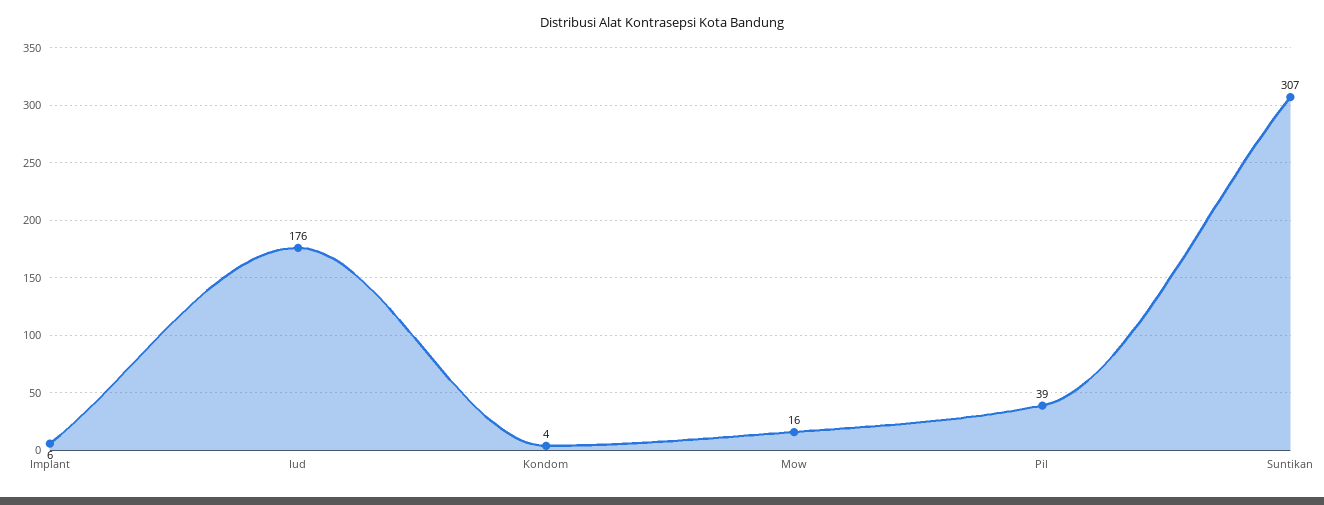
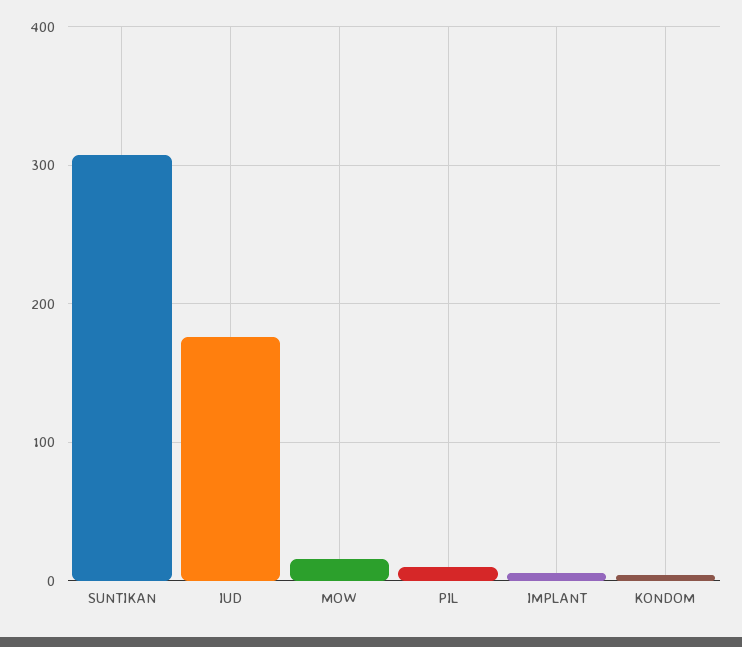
  {
    "Implant": 6,
    "Iud": 176,
    "Kondom": 4,
    "Mow": 16,
-   "Pil": 39,
+   "Pil": 10,
    "Suntikan": 307
  }

